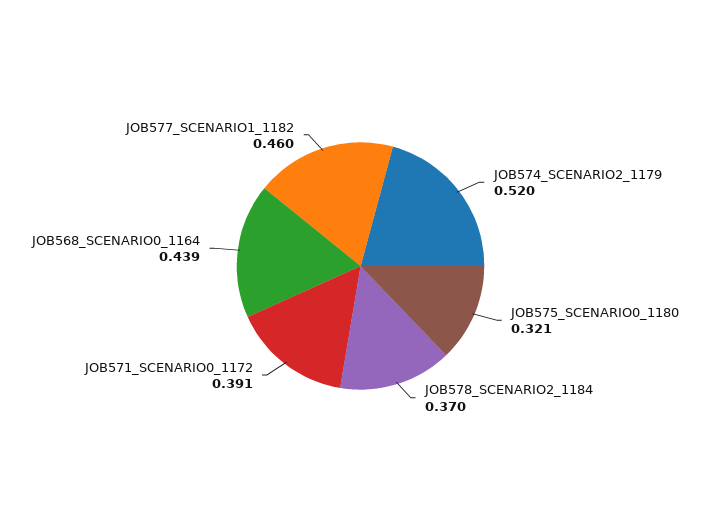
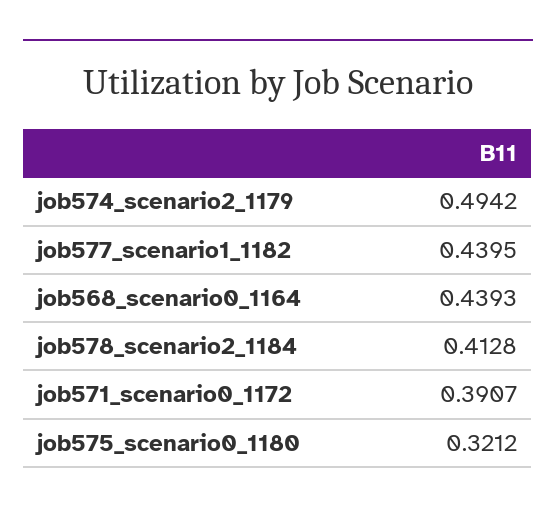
  {
-   "JOB574_SCENARIO2_1179": 0.52,
+   "JOB574_SCENARIO2_1179": 0.4942,
    "JOB575_SCENARIO0_1180": 0.3212,
-   "JOB578_SCENARIO2_1184": 0.37,
+   "JOB578_SCENARIO2_1184": 0.4128,
    "JOB571_SCENARIO0_1172": 0.3907,
    "JOB568_SCENARIO0_1164": 0.4393,
-   "JOB577_SCENARIO1_1182": 0.46
+   "JOB577_SCENARIO1_1182": 0.4395
  }

